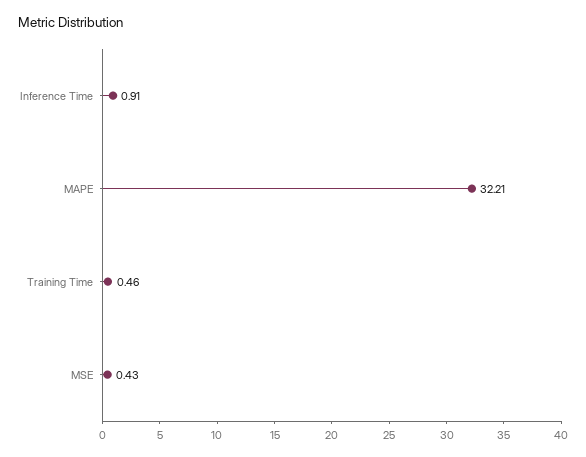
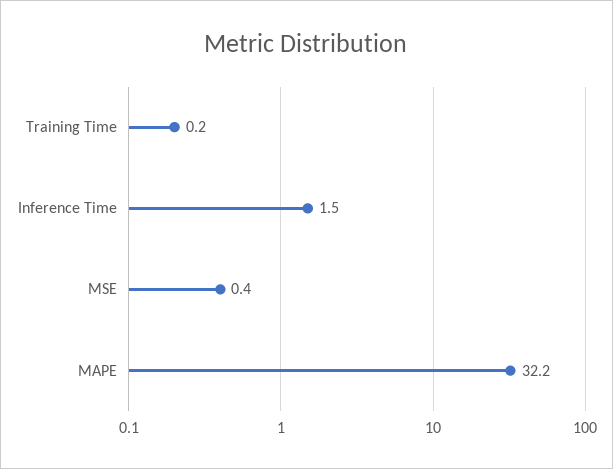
  {
-   "Inference Time": 0.91,
+   "Inference Time": 1.5,
    "MAPE": 32.21,
-   "Training Time": 0.46,
+   "Training Time": 0.2,
    "MSE": 0.43
  }

